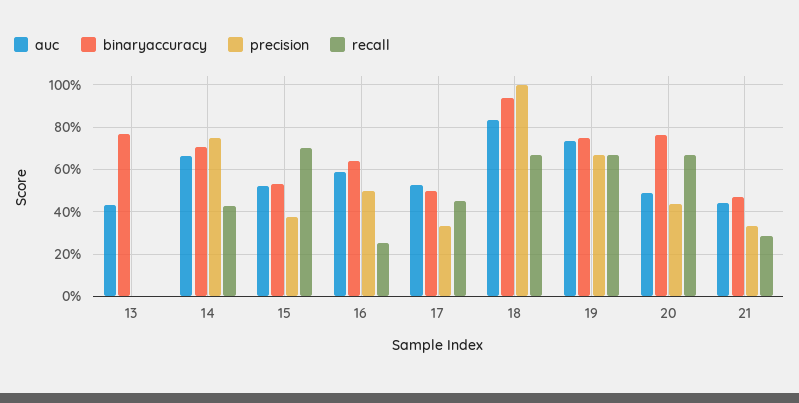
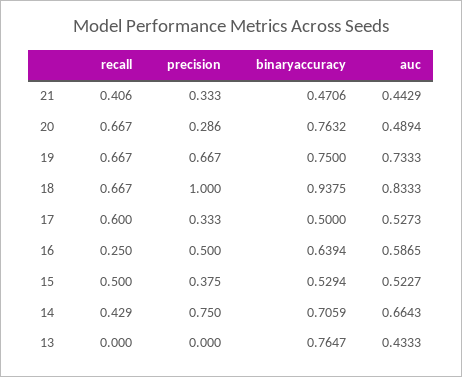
  {
    "auc": {
      "13": 0.4333,
      "14": 0.6643,
      "15": 0.5227,
      "16": 0.5865,
      "17": 0.5273,
      "18": 0.8333,
      "19": 0.7333,
      "20": 0.4894,
      "21": 0.4429
    },
    "binaryaccuracy": {
      "13": 0.7647,
      "14": 0.7059,
      "15": 0.5294,
      "16": 0.6394,
      "17": 0.5,
      "18": 0.9375,
      "19": 0.75,
      "20": 0.7632,
      "21": 0.4706
    },
    "precision": {
      "13": 0,
      "14": 0.75,
      "15": 0.375,
      "16": 0.5,
      "17": 0.333,
      "18": 1,
      "19": 0.667,
-     "20": 0.45,
+     "20": 0.286,
      "21": 0.333
    },
    "recall": {
      "13": 0,
      "14": 0.429,
-     "15": 0.7,
+     "15": 0.5,
      "16": 0.25,
-     "17": 0.45,
+     "17": 0.6,
      "18": 0.667,
      "19": 0.667,
      "20": 0.667,
-     "21": 0.3
+     "21": 0.406
    }
  }

